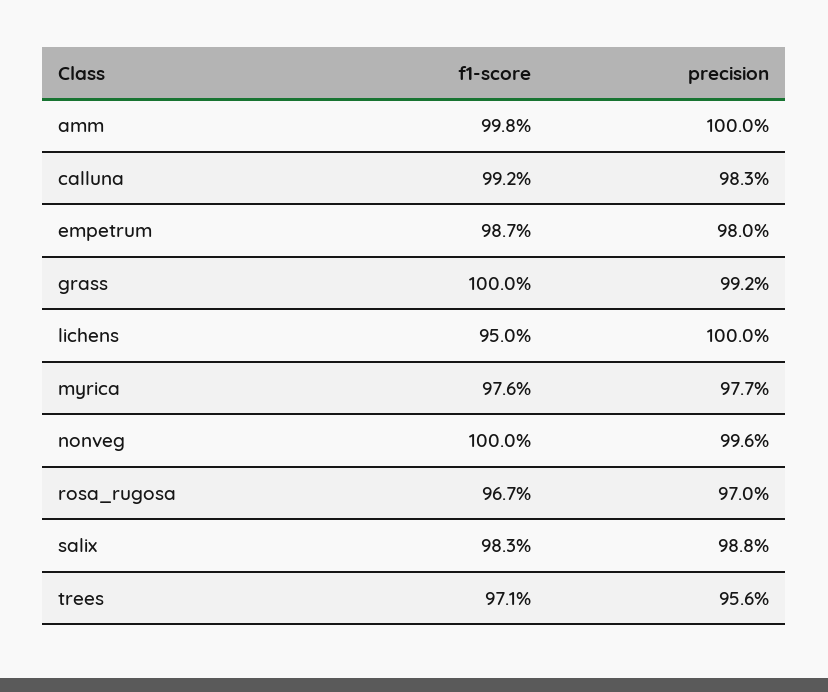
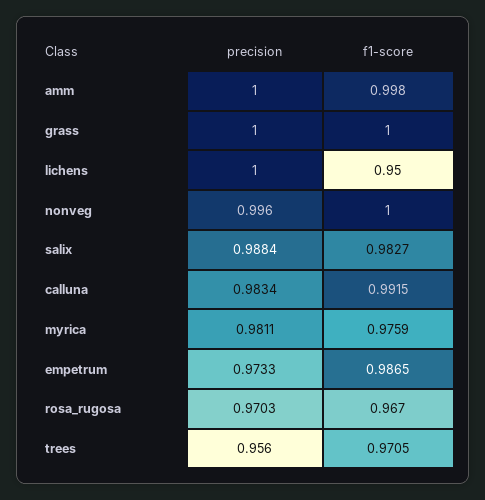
  {
    "f1-score": {
      "amm": 0.998,
      "calluna": 0.9915,
      "empetrum": 0.9865,
      "grass": 1,
      "lichens": 0.95,
      "myrica": 0.9759,
      "nonveg": 1,
      "rosa_rugosa": 0.967,
      "salix": 0.9827,
      "trees": 0.9705
    },
    "precision": {
      "amm": 1,
      "calluna": 0.9834,
-     "empetrum": 0.98,
+     "empetrum": 0.9733,
-     "grass": 0.992,
+     "grass": 1,
      "lichens": 1,
-     "myrica": 0.977,
+     "myrica": 0.9811,
      "nonveg": 0.996,
      "rosa_rugosa": 0.9703,
      "salix": 0.9884,
      "trees": 0.956
    }
  }

